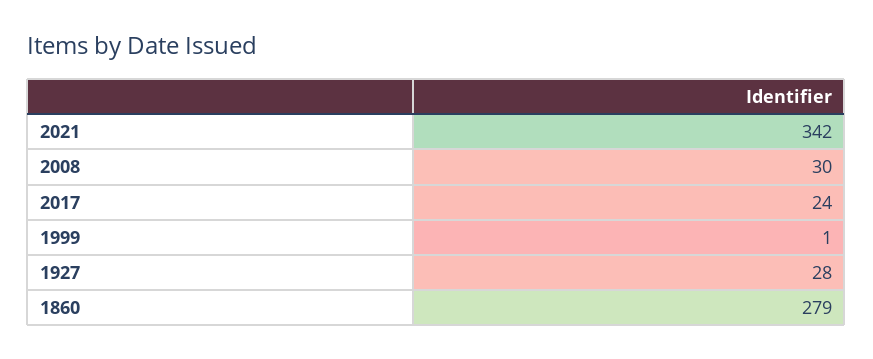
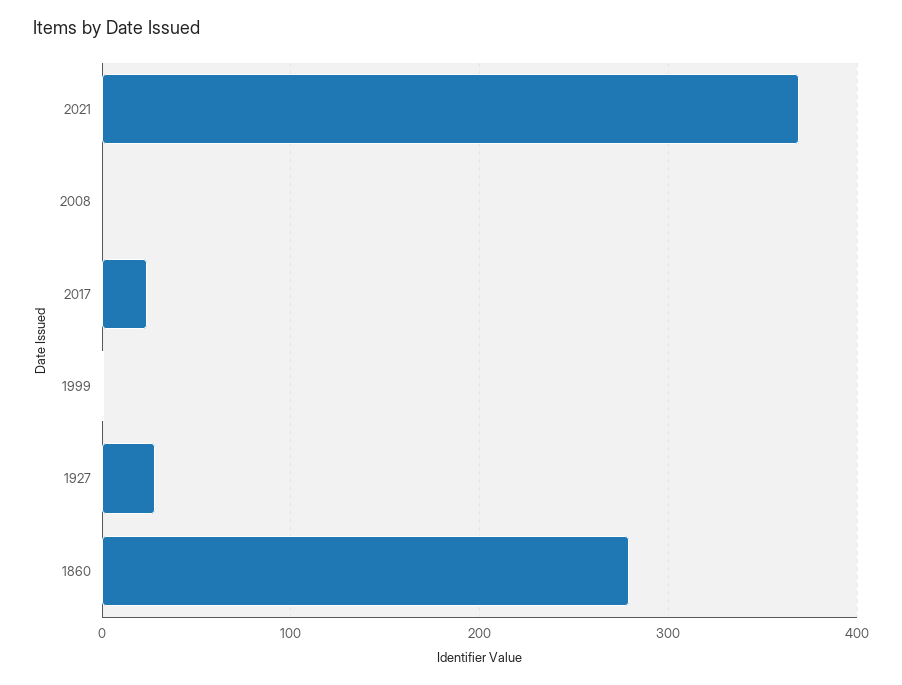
  {
-   "2021": 342,
+   "2021": 370,
-   "2008": 30,
+   "2008": 0,
    "2017": 24,
    "1999": 1,
    "1927": 28,
    "1860": 279
  }

